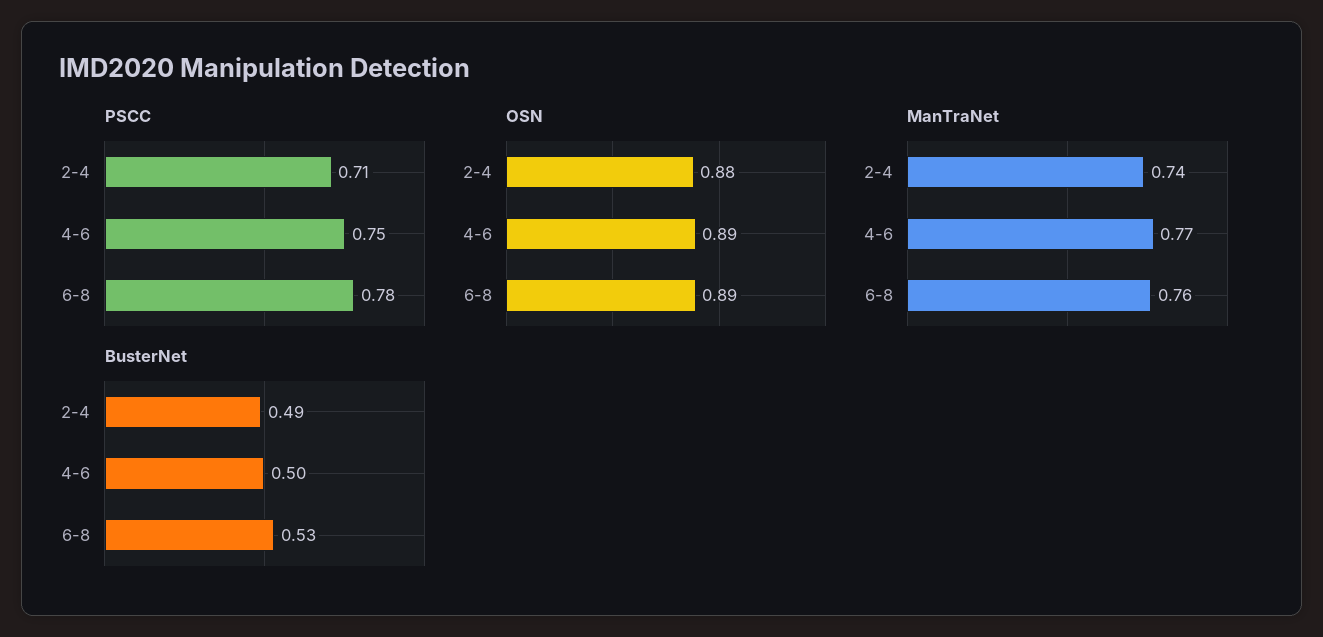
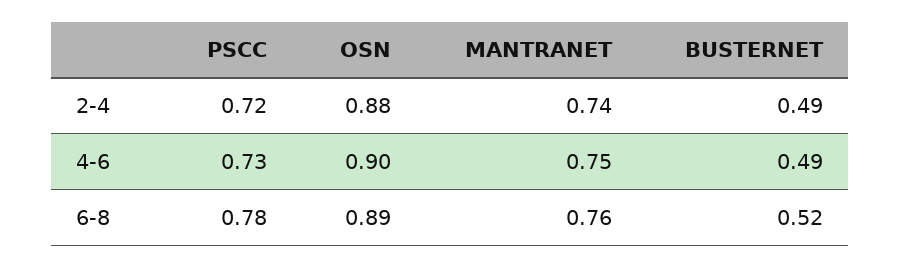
  {
    "PSCC": {
-     "2-4": 0.71,
+     "2-4": 0.72,
-     "4-6": 0.75,
+     "4-6": 0.73,
      "6-8": 0.78
    },
    "OSN": {
      "2-4": 0.88,
-     "4-6": 0.89,
+     "4-6": 0.9,
      "6-8": 0.89
    },
    "ManTraNet": {
      "2-4": 0.74,
-     "4-6": 0.77,
+     "4-6": 0.75,
      "6-8": 0.76
    },
    "BusterNet": {
      "2-4": 0.49,
-     "4-6": 0.5,
+     "4-6": 0.49,
-     "6-8": 0.53
+     "6-8": 0.52
    }
  }

